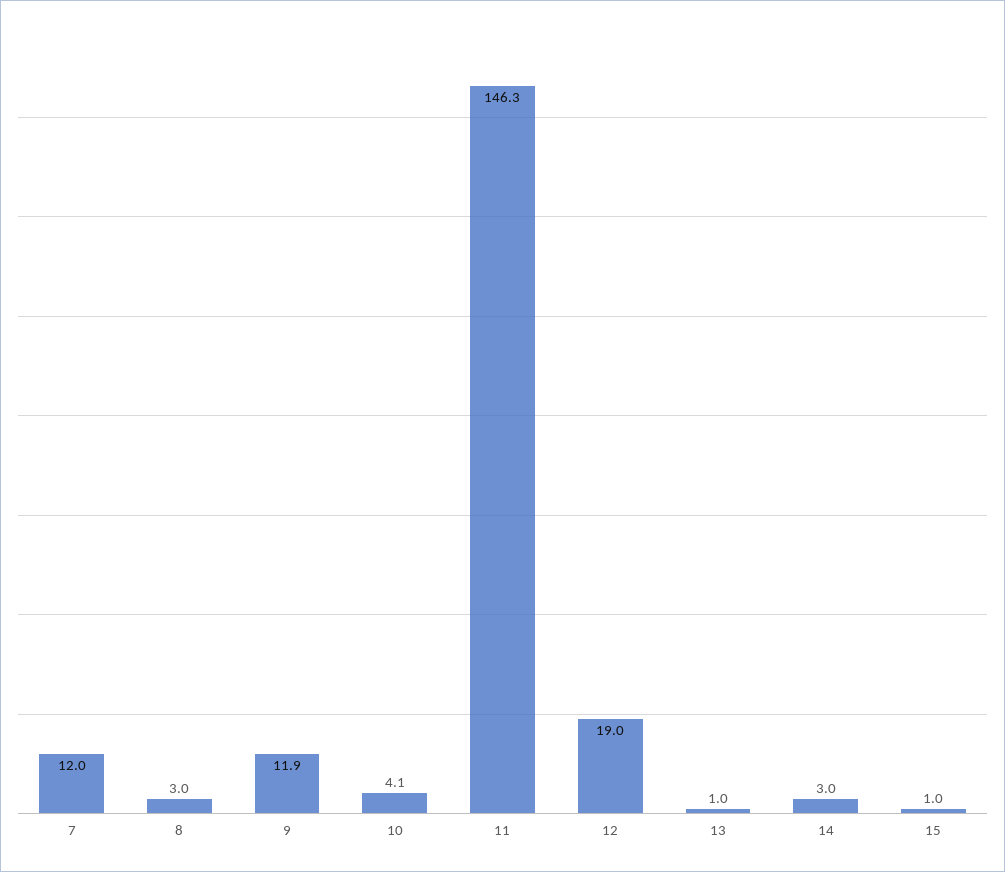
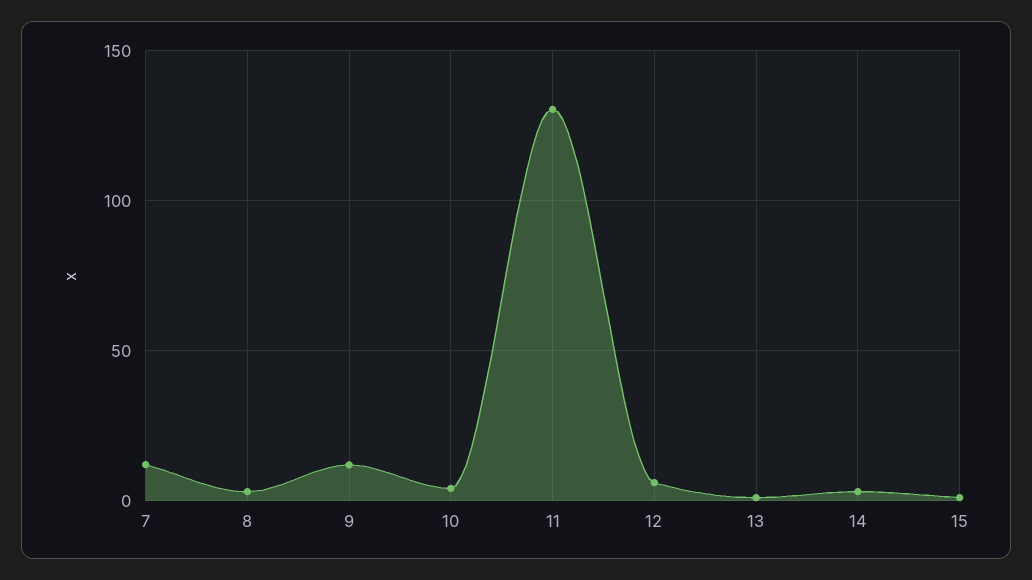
  {
    "7": 12,
    "8": 3,
    "9": 11.9,
    "10": 4.1,
-   "11": 146.3,
+   "11": 130,
-   "12": 19,
+   "12": 5,
    "13": 1,
    "14": 3,
    "15": 1
  }

